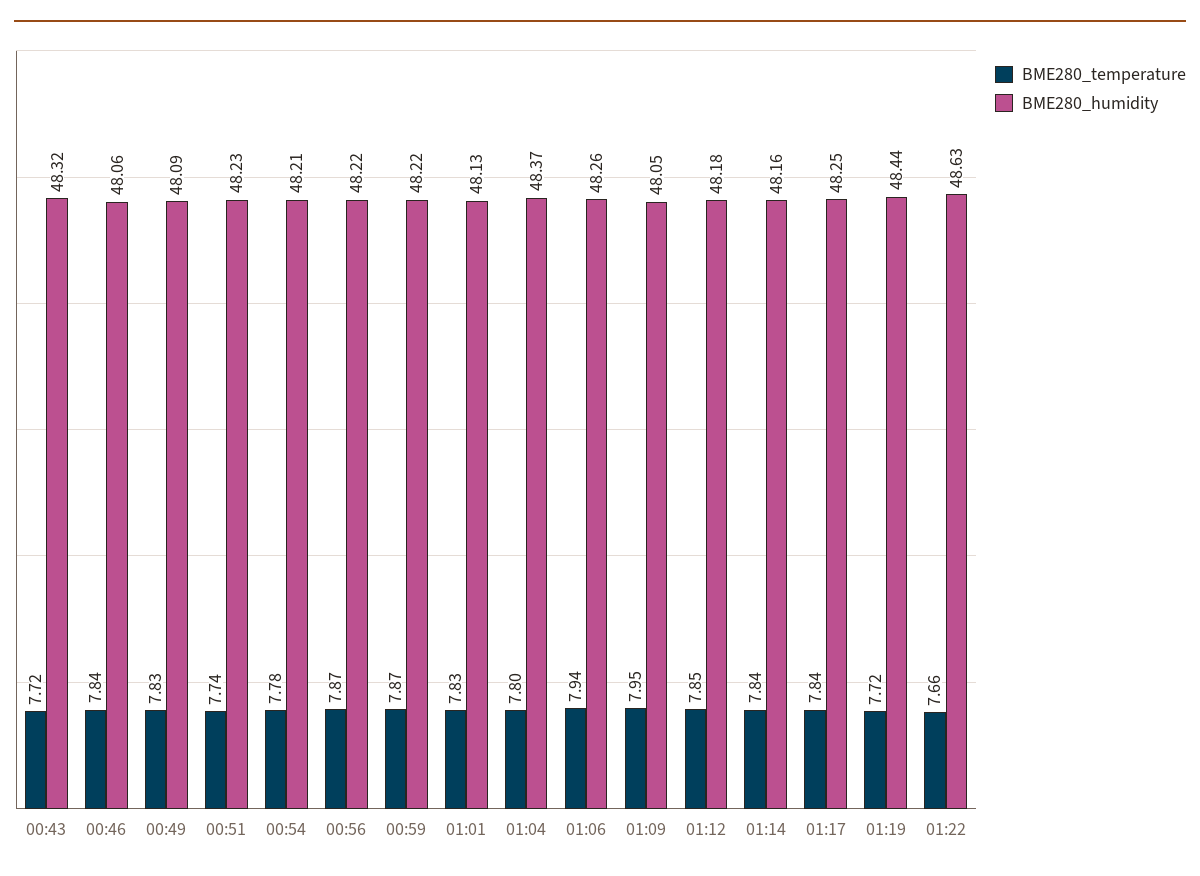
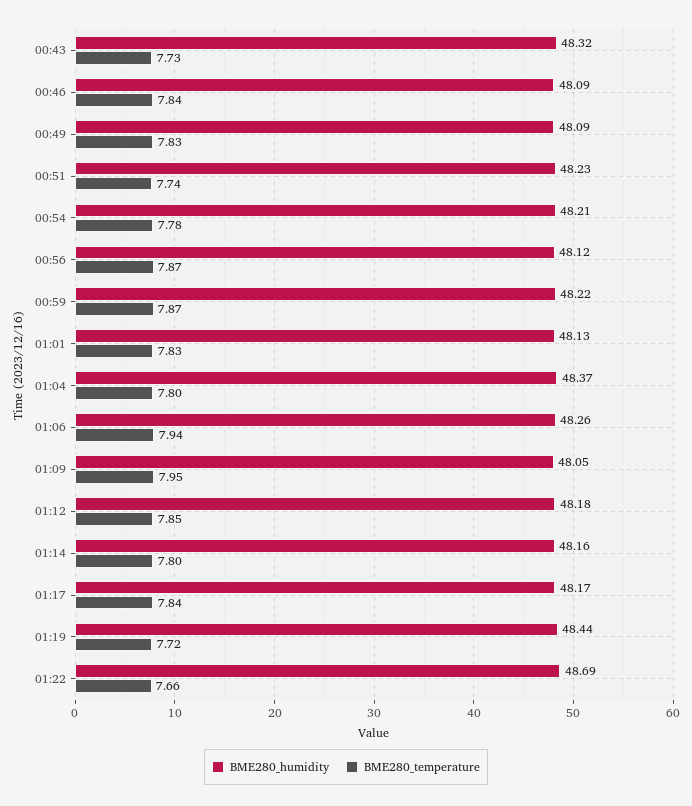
  {
    "BME280_temperature": {
-     "00:43": 7.72,
+     "00:43": 7.73,
      "00:46": 7.84,
      "00:49": 7.83,
      "00:51": 7.74,
      "00:54": 7.78,
      "00:56": 7.87,
      "00:59": 7.87,
      "01:01": 7.83,
      "01:04": 7.8,
      "01:06": 7.94,
      "01:09": 7.95,
      "01:12": 7.85,
-     "01:14": 7.84,
+     "01:14": 7.8,
      "01:17": 7.84,
      "01:19": 7.72,
      "01:22": 7.66
    },
    "BME280_humidity": {
      "00:43": 48.32,
-     "00:46": 48.06,
+     "00:46": 48.09,
      "00:49": 48.09,
      "00:51": 48.23,
      "00:54": 48.21,
-     "00:56": 48.22,
+     "00:56": 48.12,
      "00:59": 48.22,
      "01:01": 48.13,
      "01:04": 48.37,
      "01:06": 48.26,
      "01:09": 48.05,
      "01:12": 48.18,
      "01:14": 48.16,
-     "01:17": 48.25,
+     "01:17": 48.17,
      "01:19": 48.44,
-     "01:22": 48.63
+     "01:22": 48.69
    }
  }

